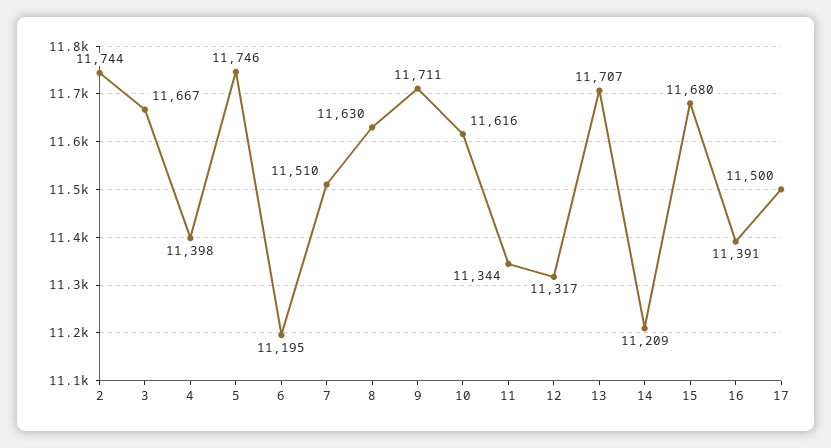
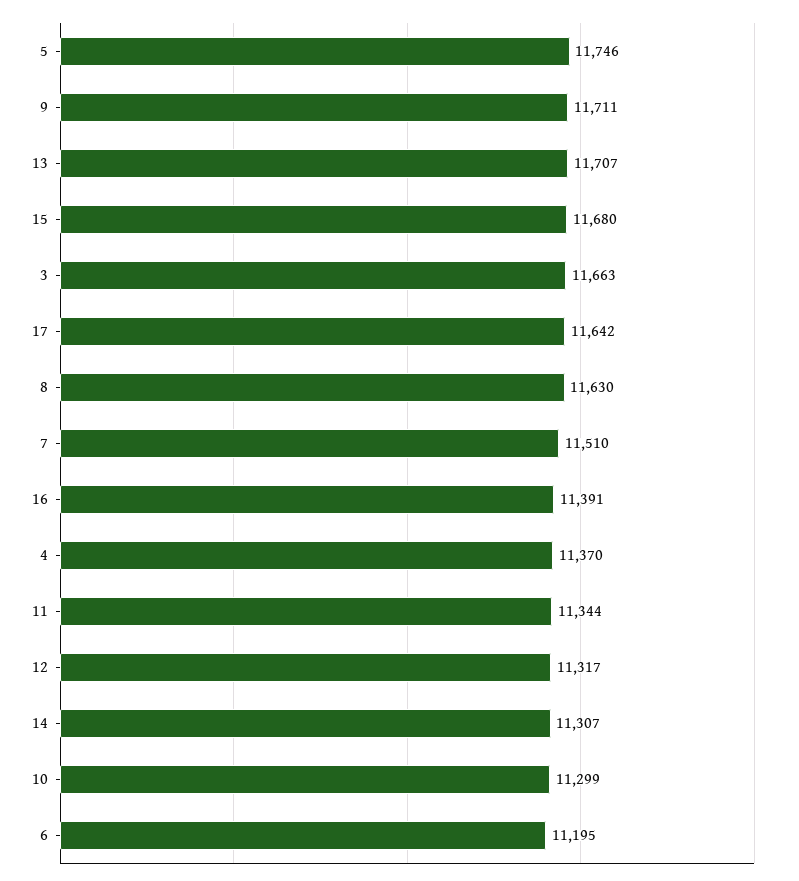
  {
-   "2": 11744,
-   "3": 11667,
+   "3": 11663,
-   "4": 11398,
+   "4": 11370,
    "5": 11746,
    "6": 11195,
    "7": 11510,
    "8": 11630,
    "9": 11711,
-   "10": 11616,
+   "10": 11299,
    "11": 11344,
    "12": 11317,
    "13": 11707,
-   "14": 11209,
+   "14": 11307,
    "15": 11680,
    "16": 11391,
-   "17": 11500
+   "17": 11642
  }

